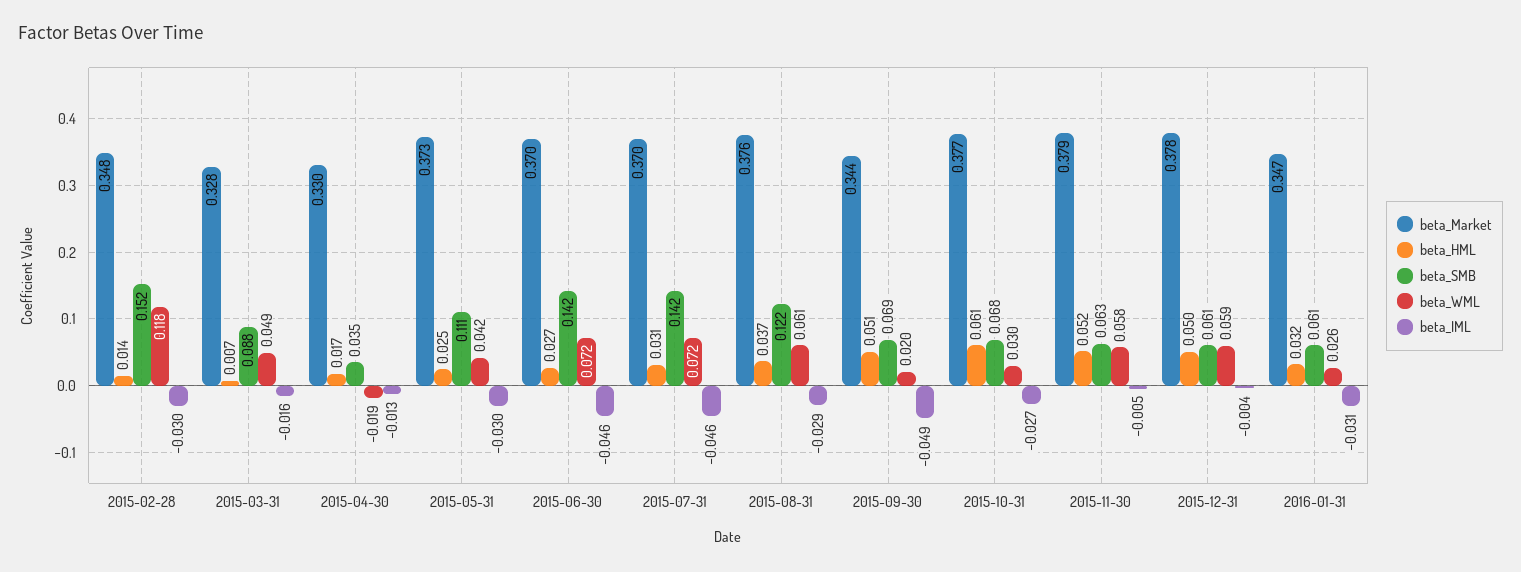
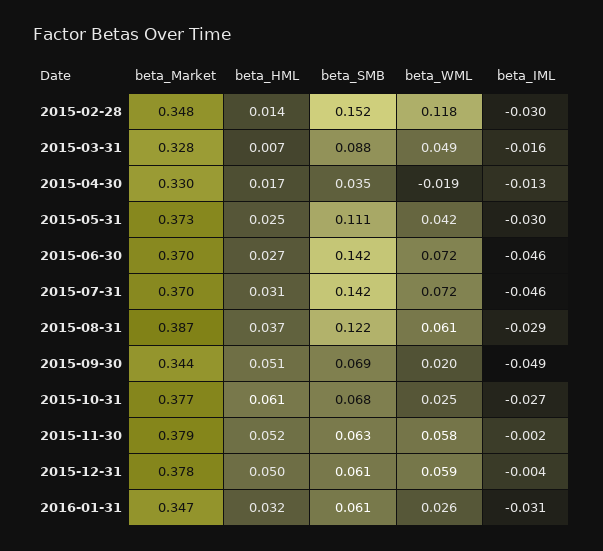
  {
    "beta_Market": {
      "2015-02-28": 0.348,
      "2015-03-31": 0.328,
      "2015-04-30": 0.33,
      "2015-05-31": 0.373,
      "2015-06-30": 0.37,
      "2015-07-31": 0.37,
-     "2015-08-31": 0.376,
+     "2015-08-31": 0.387,
      "2015-09-30": 0.344,
      "2015-10-31": 0.377,
      "2015-11-30": 0.379,
      "2015-12-31": 0.378,
      "2016-01-31": 0.347
    },
    "beta_HML": {
      "2015-02-28": 0.014,
      "2015-03-31": 0.007,
      "2015-04-30": 0.017,
      "2015-05-31": 0.025,
      "2015-06-30": 0.027,
      "2015-07-31": 0.031,
      "2015-08-31": 0.037,
      "2015-09-30": 0.051,
      "2015-10-31": 0.061,
      "2015-11-30": 0.052,
      "2015-12-31": 0.05,
      "2016-01-31": 0.032
    },
    "beta_SMB": {
      "2015-02-28": 0.152,
      "2015-03-31": 0.088,
      "2015-04-30": 0.035,
      "2015-05-31": 0.111,
      "2015-06-30": 0.142,
      "2015-07-31": 0.142,
      "2015-08-31": 0.122,
      "2015-09-30": 0.069,
      "2015-10-31": 0.068,
      "2015-11-30": 0.063,
      "2015-12-31": 0.061,
      "2016-01-31": 0.061
    },
    "beta_WML": {
      "2015-02-28": 0.118,
      "2015-03-31": 0.049,
      "2015-04-30": -0.019,
      "2015-05-31": 0.042,
      "2015-06-30": 0.072,
      "2015-07-31": 0.072,
      "2015-08-31": 0.061,
      "2015-09-30": 0.02,
-     "2015-10-31": 0.03,
+     "2015-10-31": 0.025,
      "2015-11-30": 0.058,
      "2015-12-31": 0.059,
      "2016-01-31": 0.026
    },
    "beta_IML": {
      "2015-02-28": -0.03,
      "2015-03-31": -0.016,
      "2015-04-30": -0.013,
      "2015-05-31": -0.03,
      "2015-06-30": -0.046,
      "2015-07-31": -0.046,
      "2015-08-31": -0.029,
      "2015-09-30": -0.049,
      "2015-10-31": -0.027,
-     "2015-11-30": -0.005,
+     "2015-11-30": -0.002,
      "2015-12-31": -0.004,
      "2016-01-31": -0.031
    }
  }

